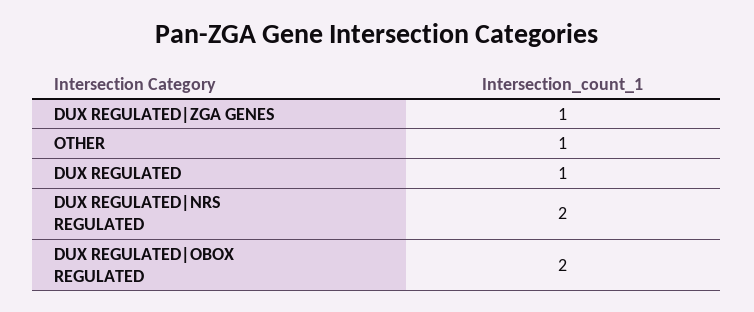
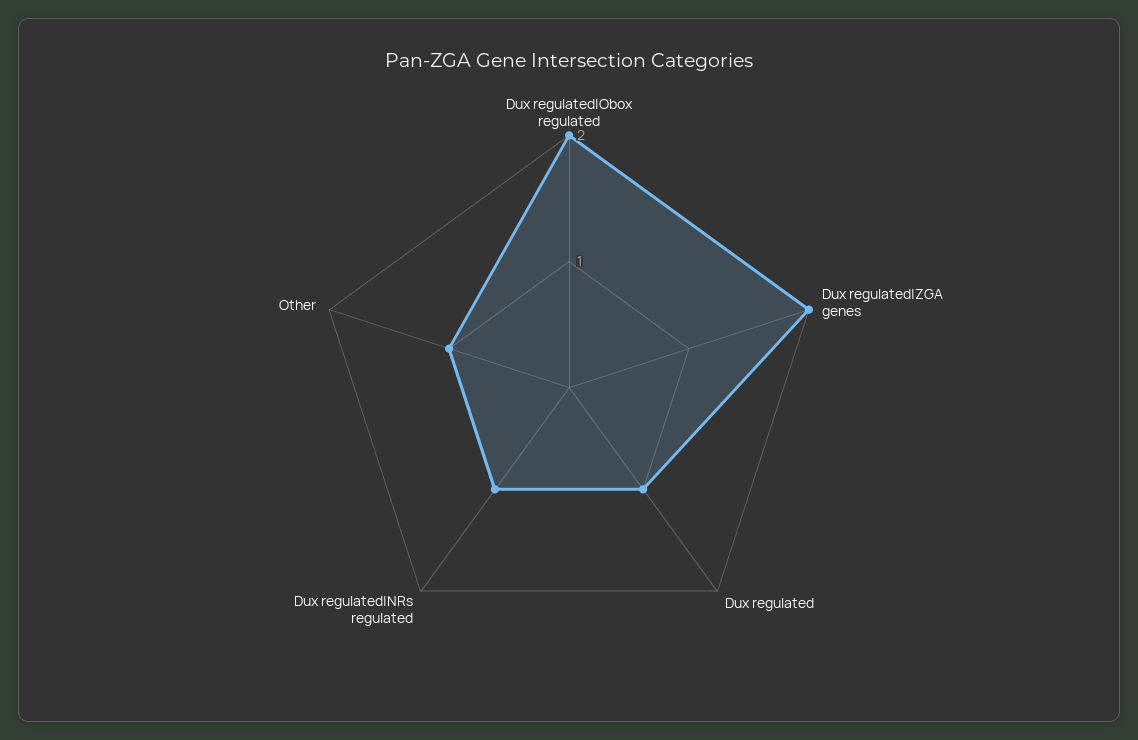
  {
-   "DUX REGULATED|ZGA GENES": 1,
+   "DUX REGULATED|ZGA GENES": 2,
    "OTHER": 1,
    "DUX REGULATED": 1,
-   "DUX REGULATED|NRS REGULATED": 2,
+   "DUX REGULATED|NRS REGULATED": 1,
    "DUX REGULATED|OBOX REGULATED": 2
  }

